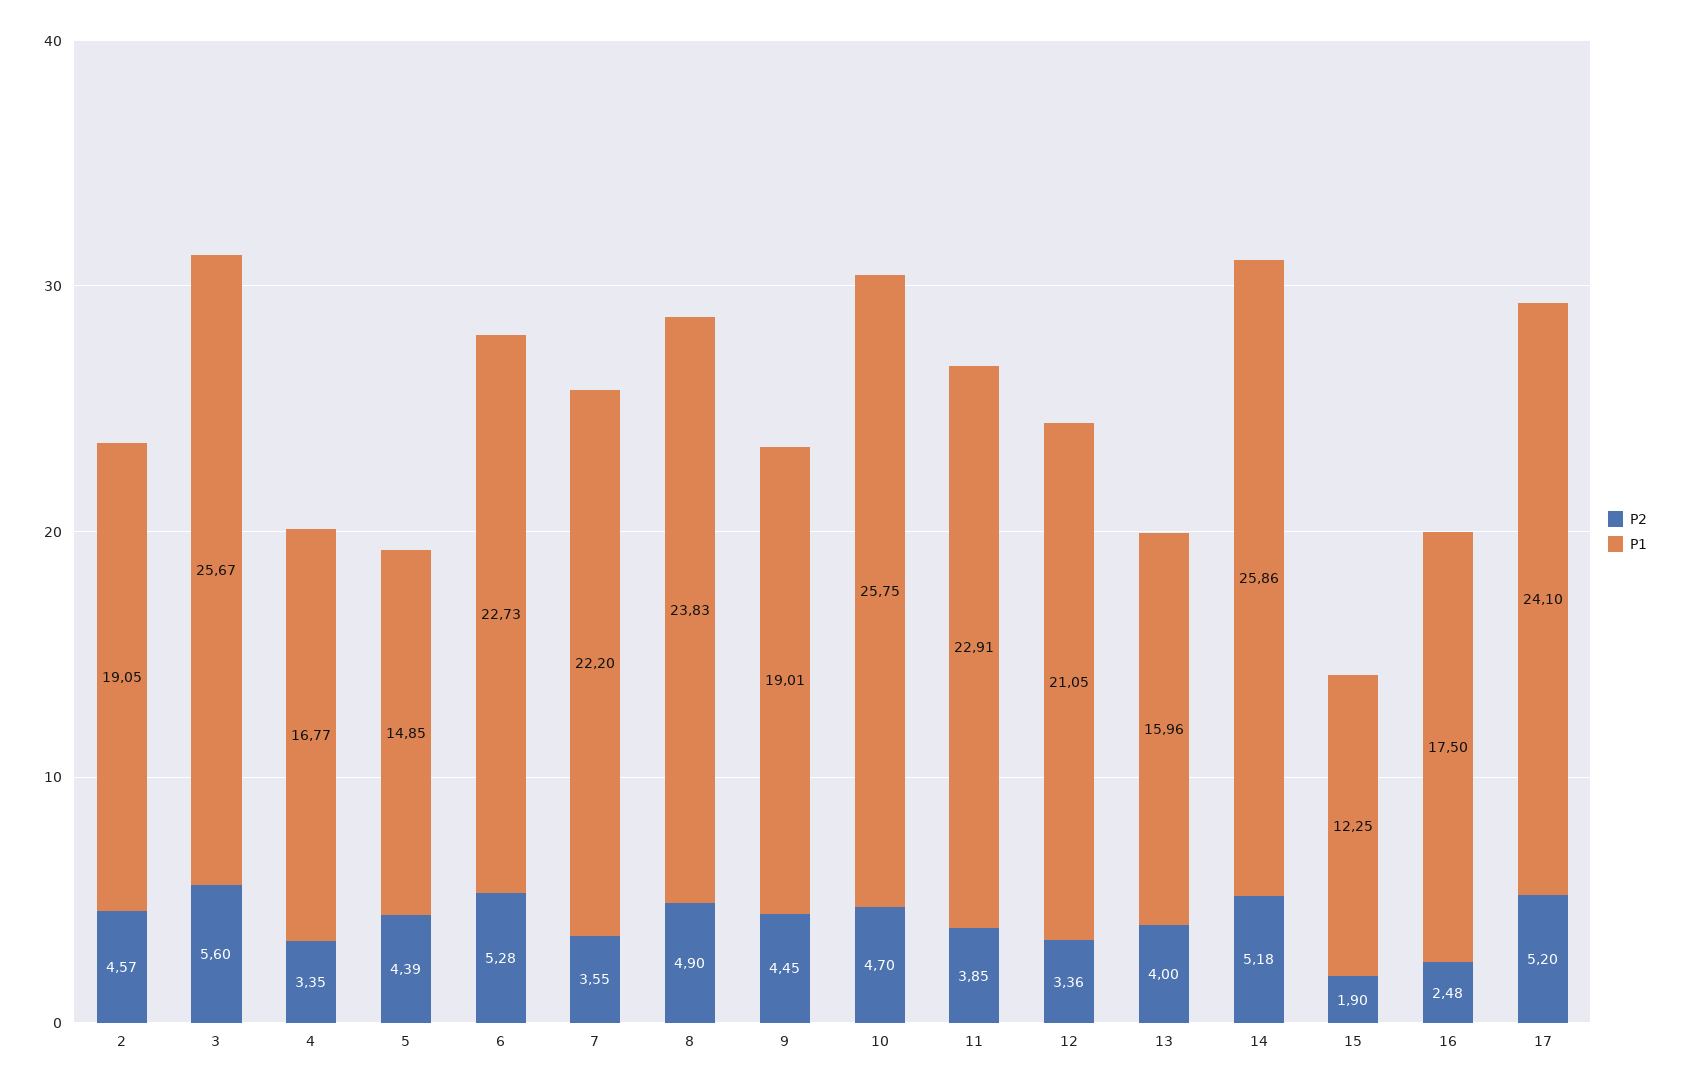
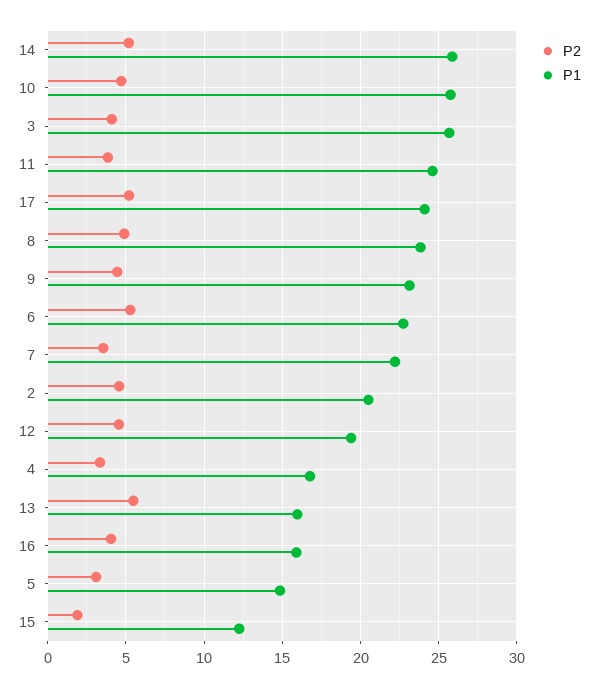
  {
    "P2": {
      "2": 4.57,
-     "3": 5.6,
+     "3": 4,
      "4": 3.35,
-     "5": 4.39,
+     "5": 3,
      "6": 5.28,
      "7": 3.55,
      "8": 4.9,
      "9": 4.45,
      "10": 4.7,
      "11": 3.85,
-     "12": 3.36,
+     "12": 4.5,
-     "13": 4,
+     "13": 5.5,
      "14": 5.18,
      "15": 1.9,
-     "16": 2.48,
+     "16": 4,
      "17": 5.2
    },
    "P1": {
-     "2": 19.05,
+     "2": 20.5,
      "3": 25.67,
      "4": 16.77,
      "5": 14.85,
      "6": 22.73,
      "7": 22.2,
      "8": 23.83,
-     "9": 19.01,
+     "9": 23,
      "10": 25.75,
-     "11": 22.91,
+     "11": 24.5,
-     "12": 21.05,
+     "12": 19.5,
      "13": 15.96,
      "14": 25.86,
      "15": 12.25,
-     "16": 17.5,
+     "16": 16,
      "17": 24.1
    }
  }

